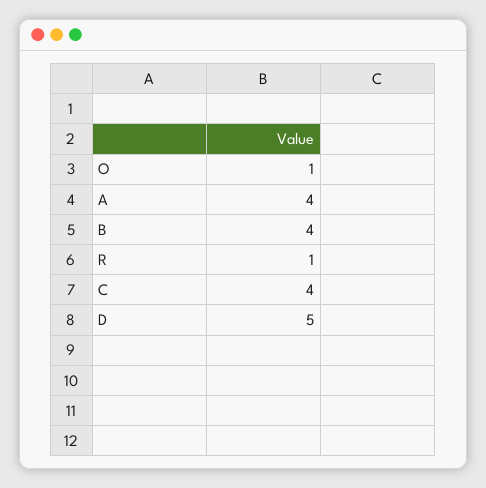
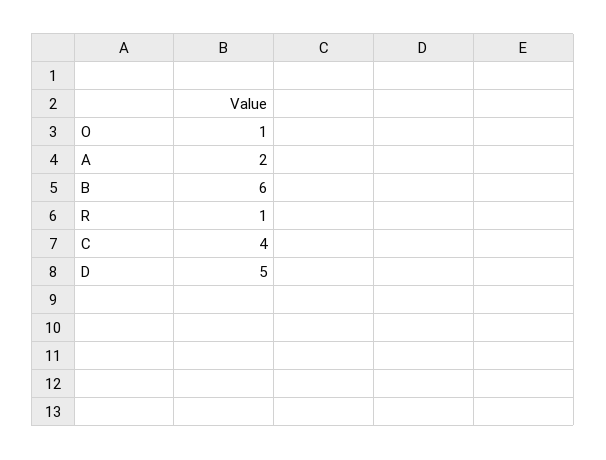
  {
    "O": 1,
-   "A": 4,
+   "A": 2,
-   "B": 4,
+   "B": 6,
    "R": 1,
    "C": 4,
    "D": 5
  }

